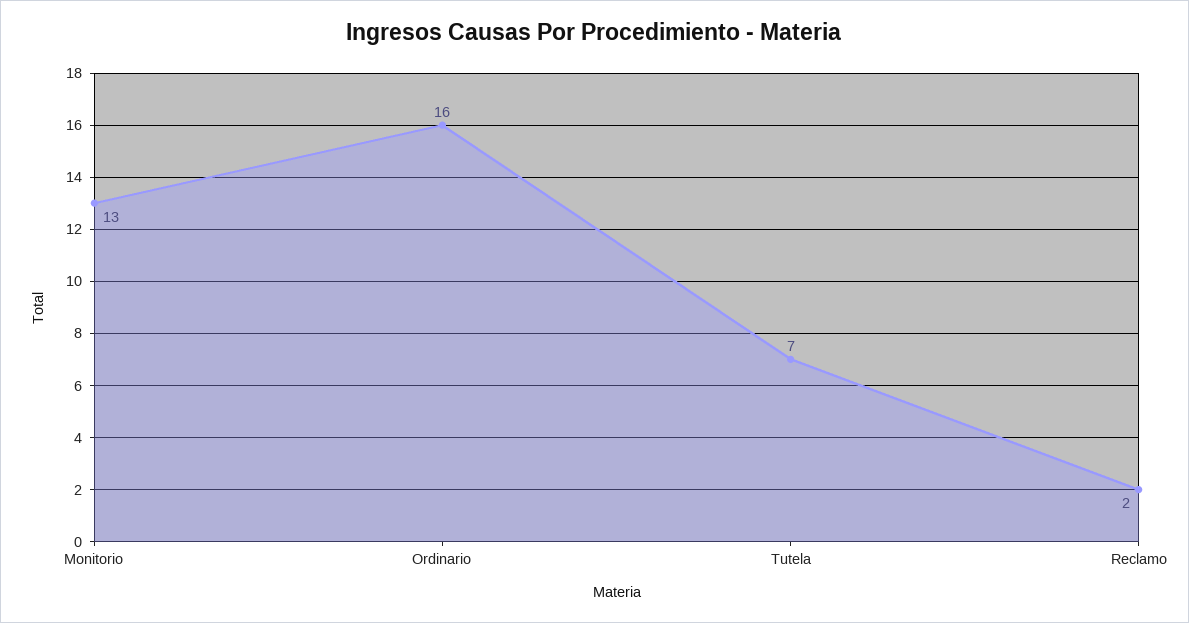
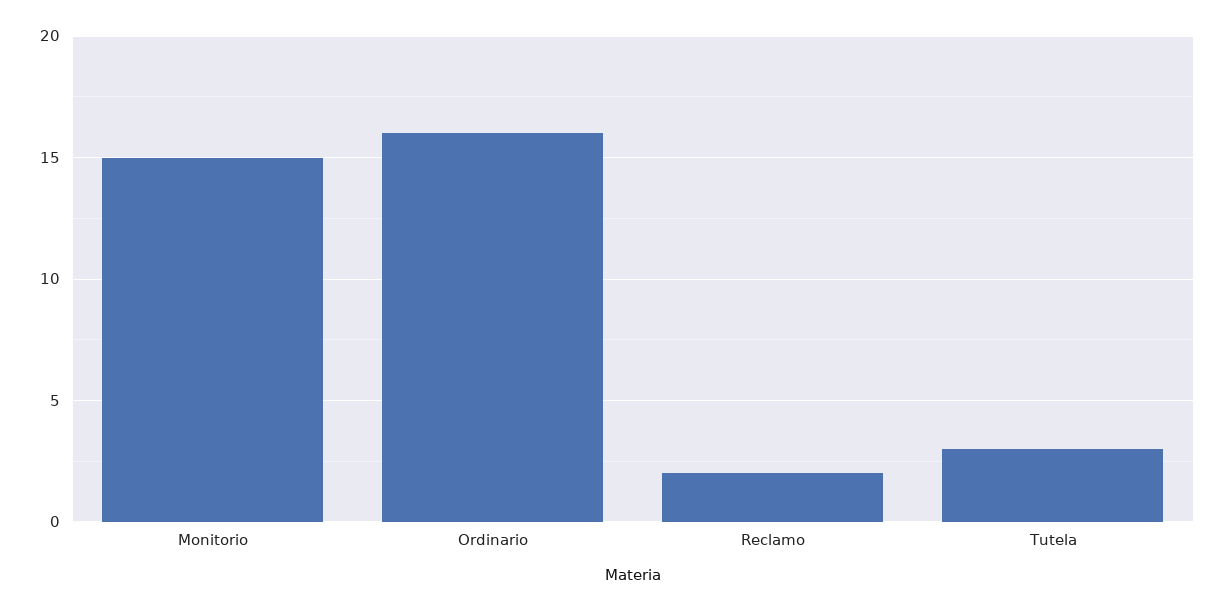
  {
-   "Monitorio": 13,
+   "Monitorio": 15,
    "Ordinario": 16,
-   "Tutela": 7,
+   "Tutela": 3,
    "Reclamo": 2
  }

